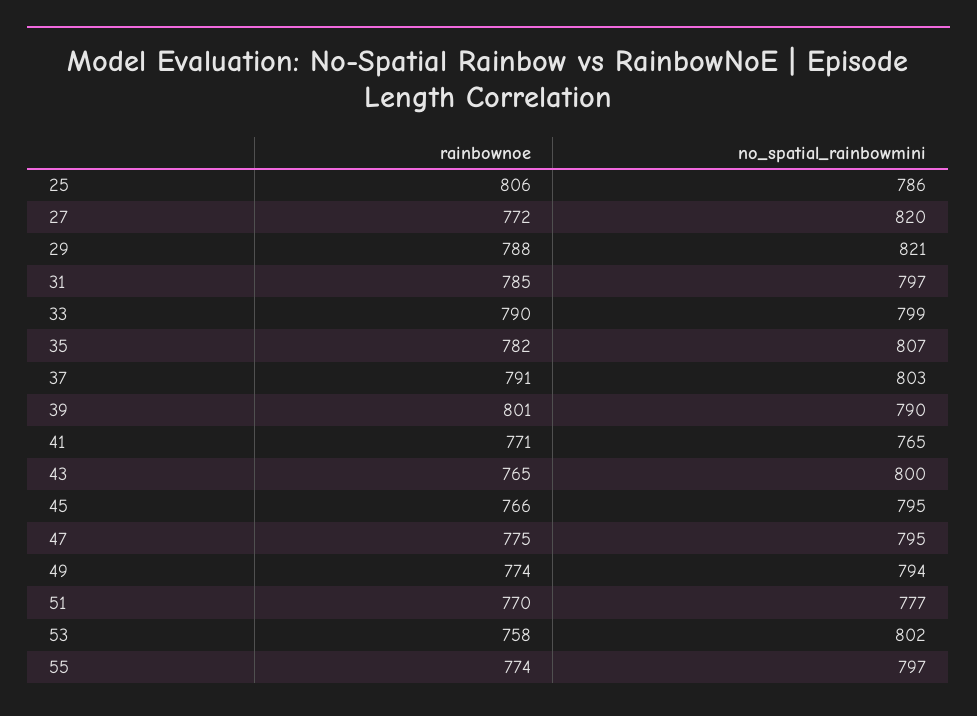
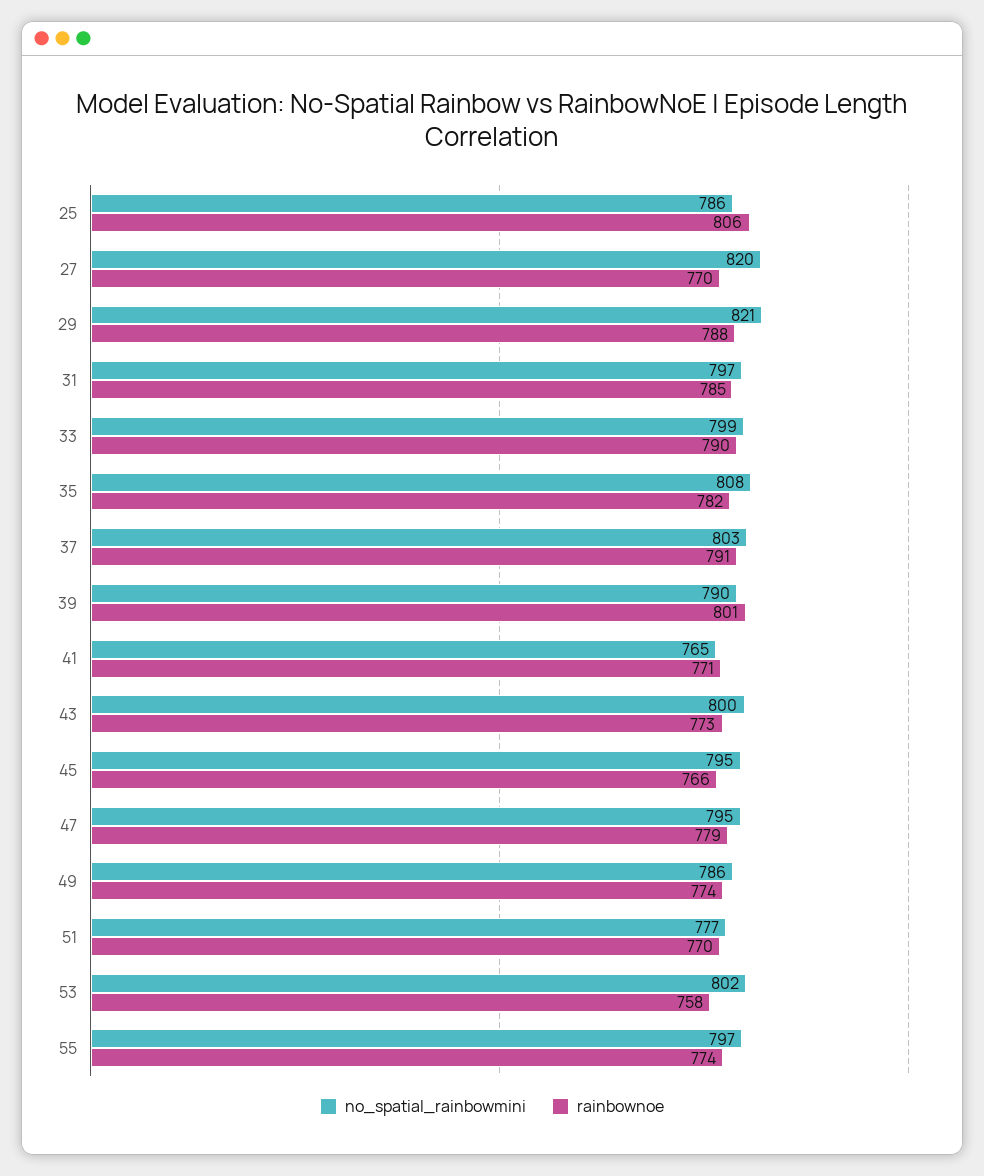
  {
    "rainbownoe": {
      "25": 806,
-     "27": 772,
+     "27": 770,
      "29": 788,
      "31": 785,
      "33": 790,
      "35": 782,
      "37": 791,
      "39": 801,
      "41": 771,
-     "43": 765,
+     "43": 773,
      "45": 766,
-     "47": 775,
+     "47": 779,
      "49": 774,
      "51": 770,
      "53": 758,
      "55": 774
    },
    "no_spatial_rainbowmini": {
      "25": 786,
      "27": 820,
      "29": 821,
      "31": 797,
      "33": 799,
-     "35": 807,
+     "35": 808,
      "37": 803,
      "39": 790,
      "41": 765,
      "43": 800,
      "45": 795,
      "47": 795,
-     "49": 794,
+     "49": 786,
      "51": 777,
      "53": 802,
      "55": 797
    }
  }

